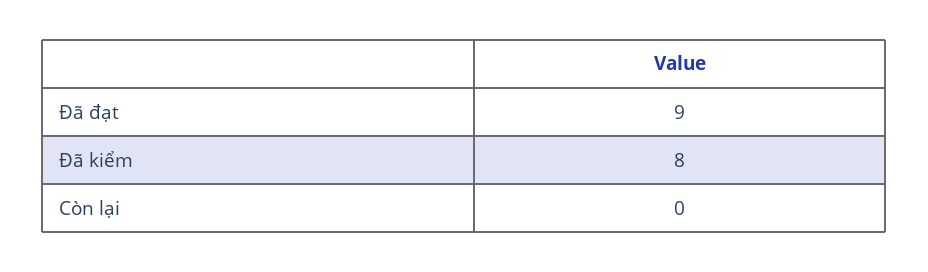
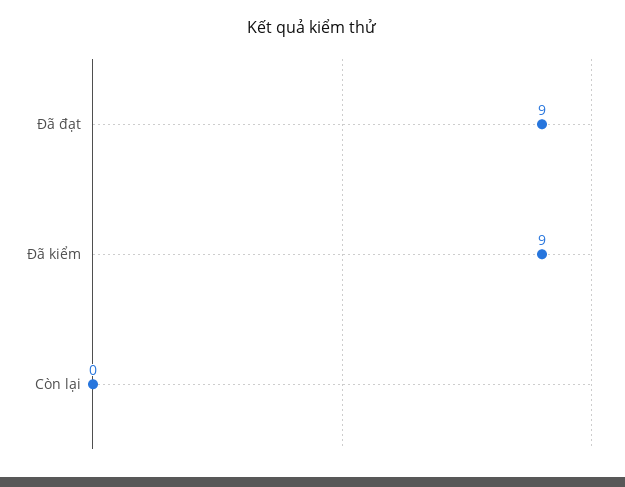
  {
    "Đã đạt": 9,
-   "Đã kiểm": 8,
+   "Đã kiểm": 9,
    "Còn lại": 0
  }

